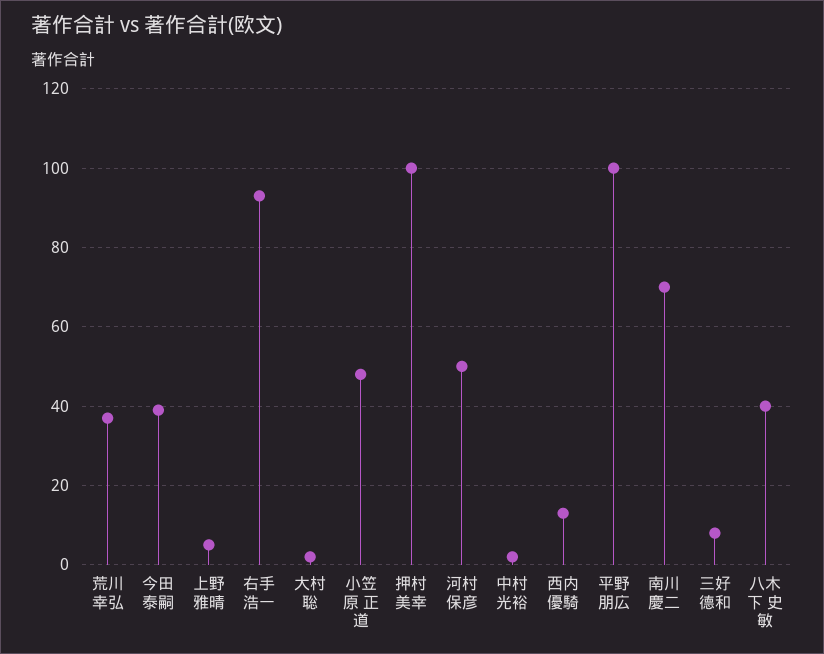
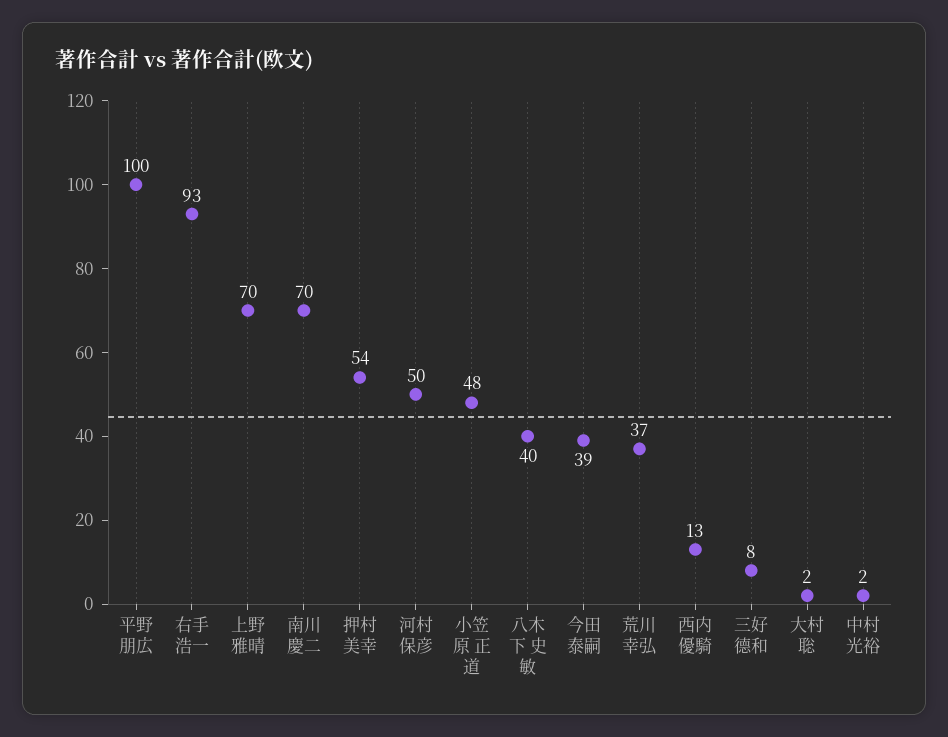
  {
    "荒川 幸弘": 37,
    "今田 泰嗣": 39,
-   "上野 雅晴": 5,
+   "上野 雅晴": 70,
    "右手 浩一": 93,
    "大村 聡": 2,
    "小笠原 正道": 48,
-   "押村 美幸": 100,
+   "押村 美幸": 54,
    "河村 保彦": 50,
    "中村 光裕": 2,
    "西内 優騎": 13,
    "平野 朋広": 100,
    "南川 慶二": 70,
    "三好 德和": 8,
    "八木下 史敏": 40
  }

